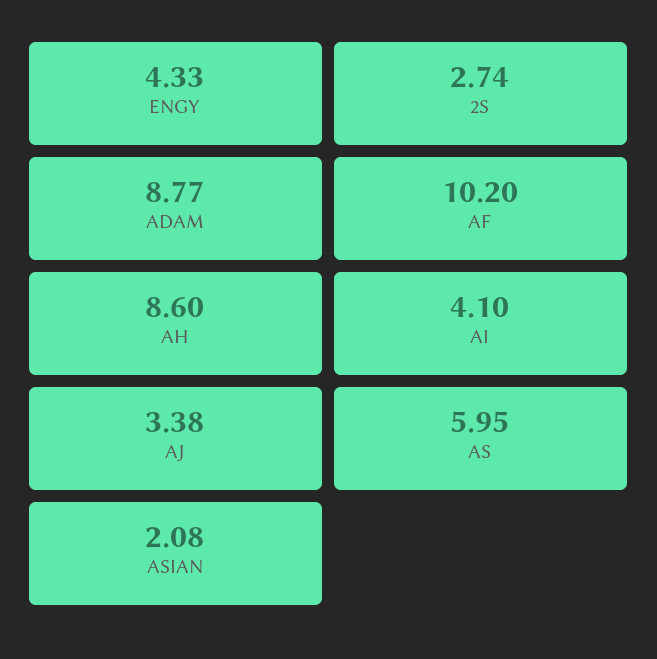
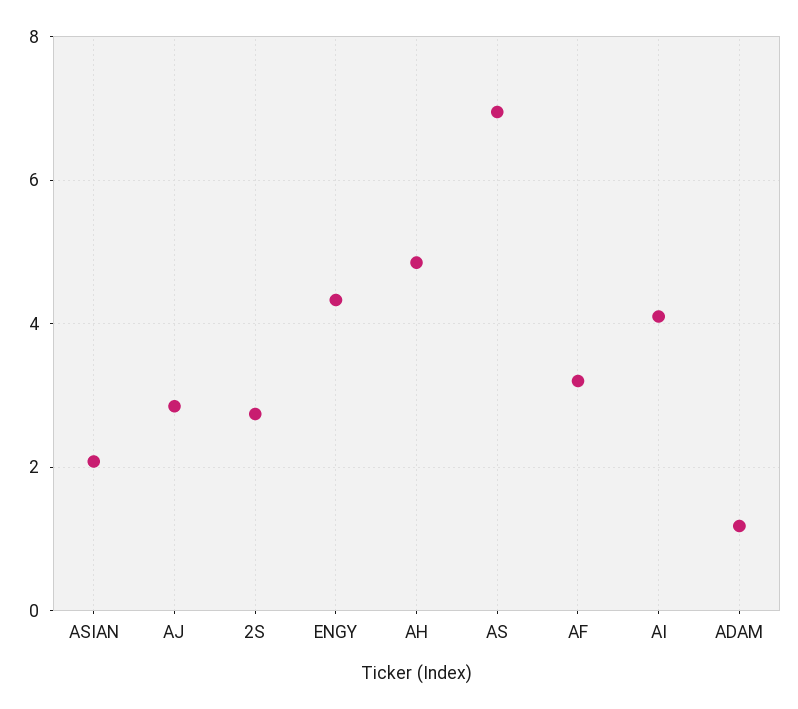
  {
    "ENGY": 4.33,
    "2S": 2.74,
-   "ADAM": 8.77,
+   "ADAM": 1.2,
-   "AF": 10.2,
+   "AF": 3.2,
-   "AH": 8.6,
+   "AH": 4.8,
    "AI": 4.1,
-   "AJ": 3.38,
+   "AJ": 2.8,
-   "AS": 5.95,
+   "AS": 7,
    "ASIAN": 2.08
  }

